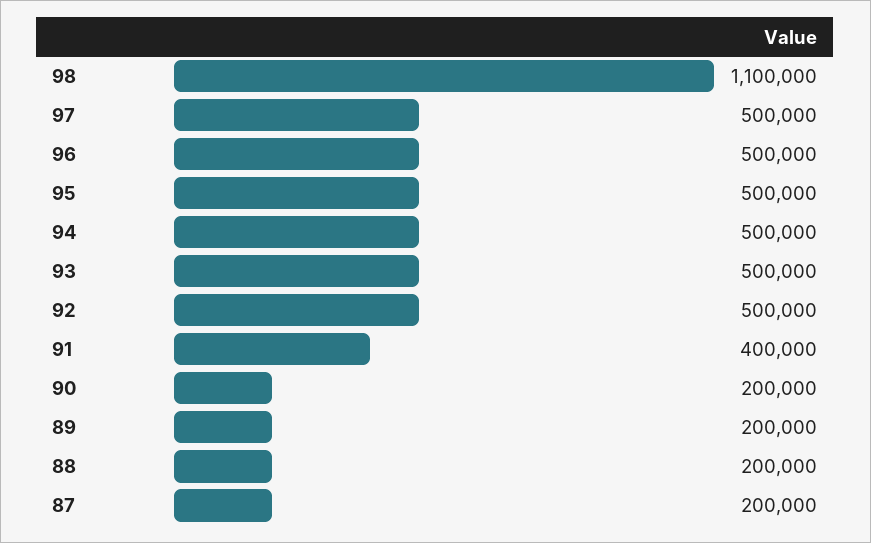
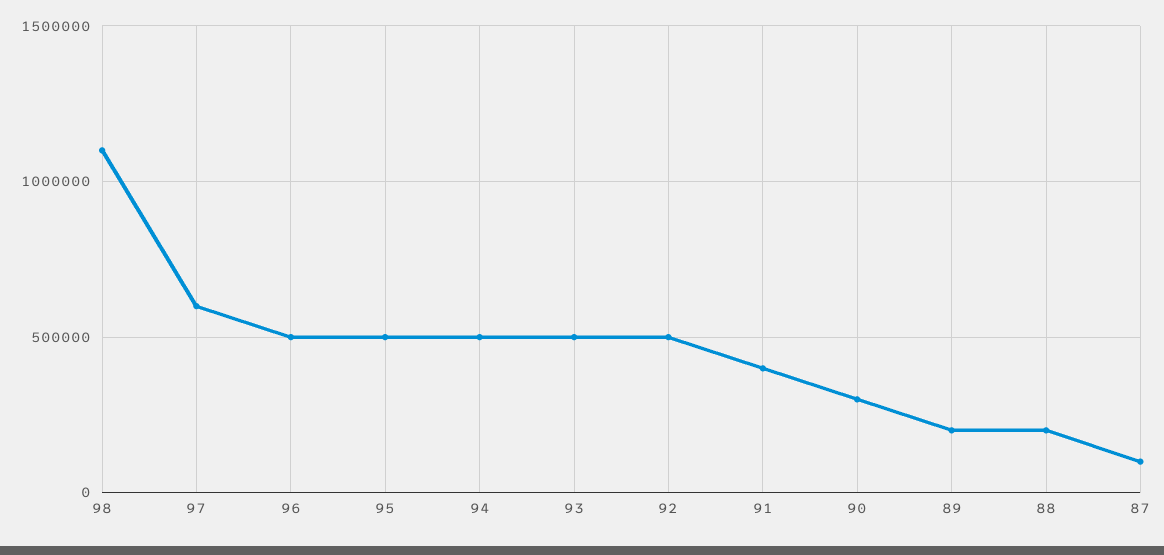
  {
    "98": 1100000,
-   "97": 500000,
+   "97": 600000,
    "96": 500000,
    "95": 500000,
    "94": 500000,
    "93": 500000,
    "92": 500000,
    "91": 400000,
-   "90": 200000,
+   "90": 300000,
    "89": 200000,
    "88": 200000,
-   "87": 200000
+   "87": 100000
  }

